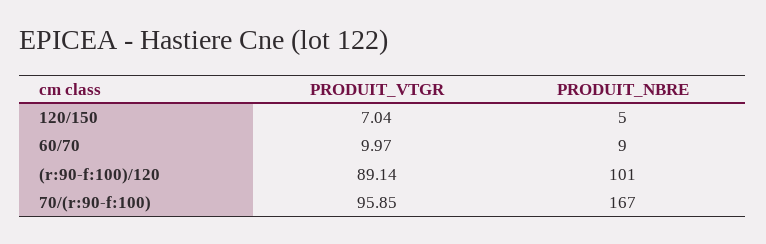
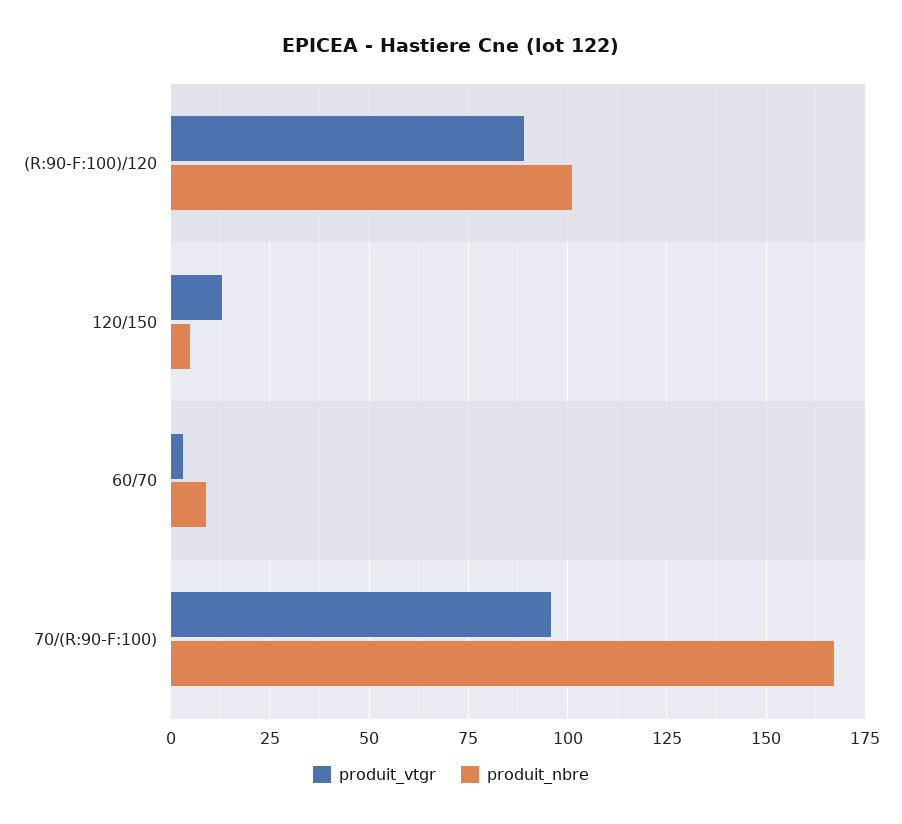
  {
    "PRODUIT_VTGR": {
-     "120/150": 7.04,
+     "120/150": 12.5,
-     "60/70": 9.97,
+     "60/70": 2.5,
      "(r:90-f:100)/120": 89.14,
      "70/(r:90-f:100)": 95.85
    },
    "PRODUIT_NBRE": {
      "120/150": 5,
      "60/70": 9,
      "(r:90-f:100)/120": 101,
      "70/(r:90-f:100)": 167
    }
  }

